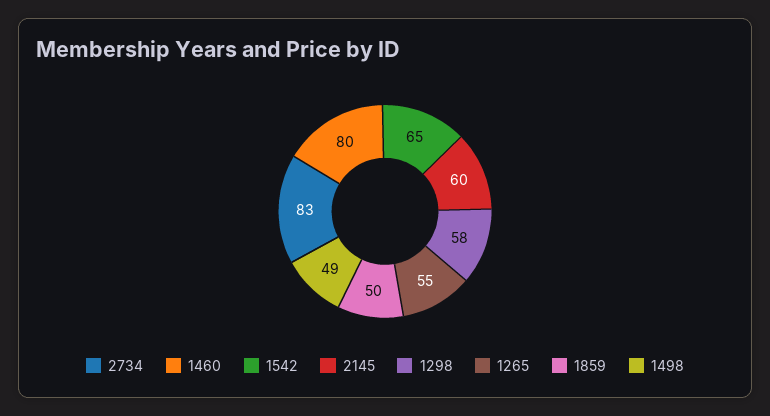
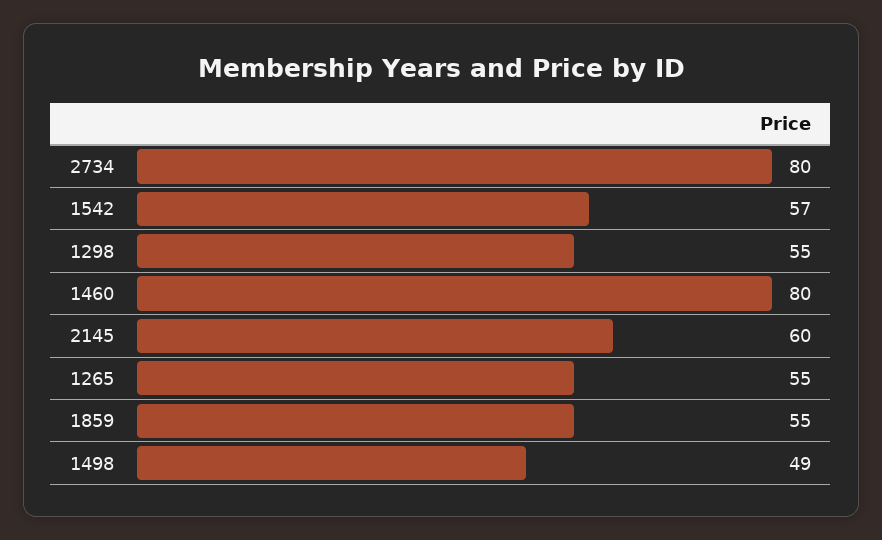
  {
-   "2734": 83,
+   "2734": 80,
    "1460": 80,
-   "1542": 65,
+   "1542": 57,
    "2145": 60,
-   "1298": 58,
+   "1298": 55,
    "1265": 55,
-   "1859": 50,
+   "1859": 55,
    "1498": 49
  }

